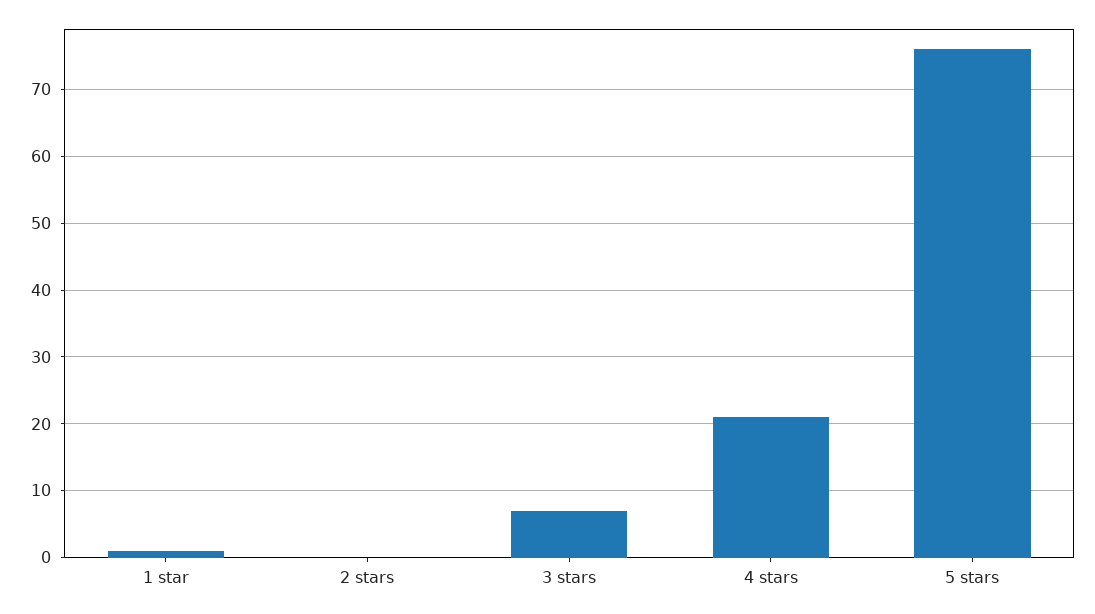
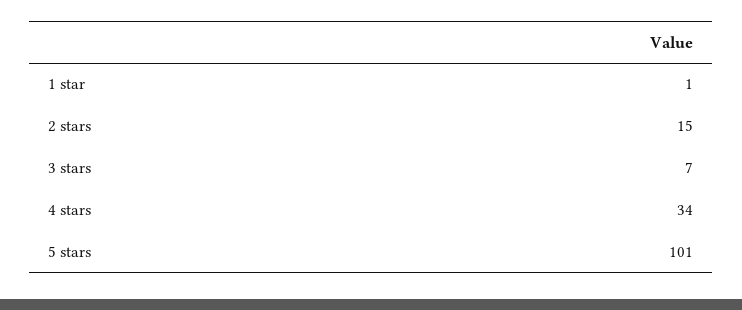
  {
    "1 star": 1,
-   "2 stars": 0,
+   "2 stars": 15,
    "3 stars": 7,
-   "4 stars": 21,
+   "4 stars": 34,
-   "5 stars": 76
+   "5 stars": 101
  }

